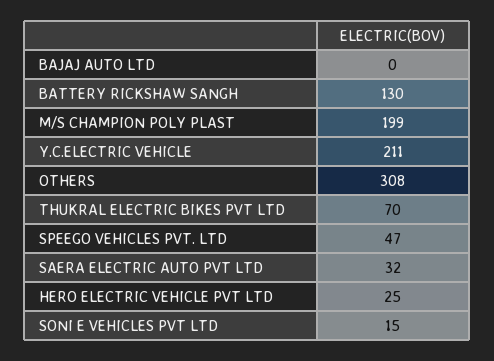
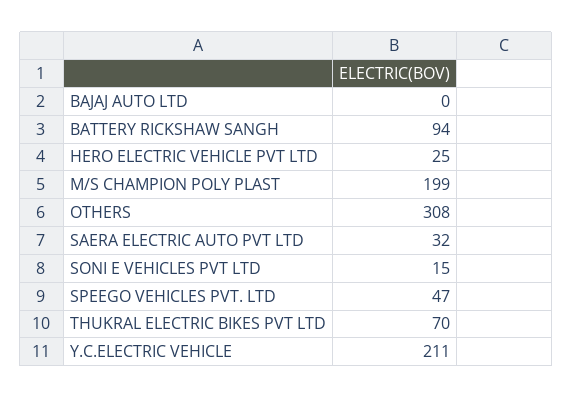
  {
    "BAJAJ AUTO LTD": 0,
-   "BATTERY RICKSHAW SANGH": 130,
+   "BATTERY RICKSHAW SANGH": 94,
    "M/S CHAMPION POLY PLAST": 199,
    "Y.C.ELECTRIC VEHICLE": 211,
    "OTHERS": 308,
    "THUKRAL ELECTRIC BIKES PVT LTD": 70,
    "SPEEGO VEHICLES PVT. LTD": 47,
    "SAERA ELECTRIC AUTO PVT LTD": 32,
    "HERO ELECTRIC VEHICLE PVT LTD": 25,
    "SONI E VEHICLES PVT LTD": 15
  }

